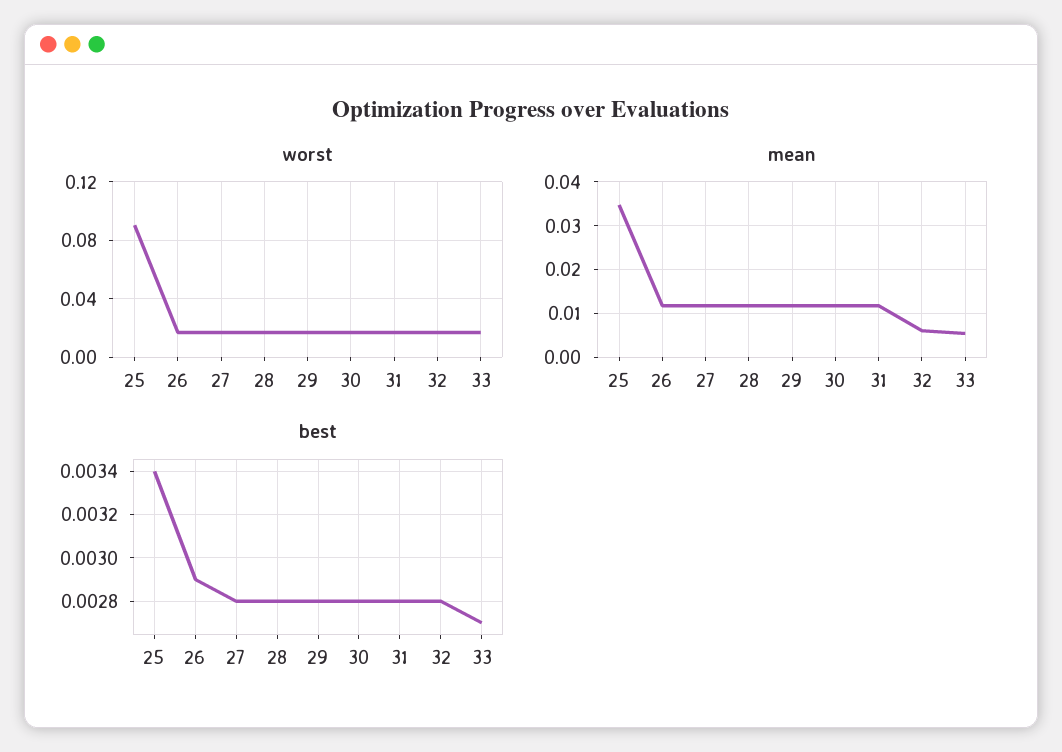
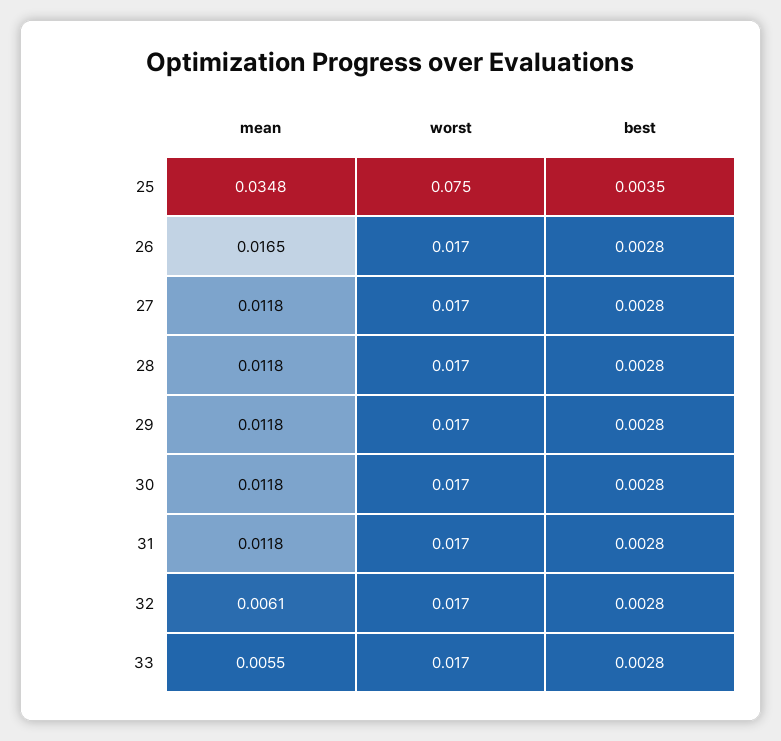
  {
    "worst": {
-     "25": 0.09,
+     "25": 0.075,
      "26": 0.017,
      "27": 0.017,
      "28": 0.017,
      "29": 0.017,
      "30": 0.017,
      "31": 0.017,
      "32": 0.017,
      "33": 0.017
    },
    "mean": {
      "25": 0.0348,
-     "26": 0.012,
+     "26": 0.0165,
      "27": 0.0118,
      "28": 0.0118,
      "29": 0.0118,
      "30": 0.0118,
      "31": 0.0118,
      "32": 0.0061,
      "33": 0.0055
    },
    "best": {
-     "25": 0.0034,
+     "25": 0.0035,
-     "26": 0.0029,
+     "26": 0.0028,
      "27": 0.0028,
      "28": 0.0028,
      "29": 0.0028,
      "30": 0.0028,
      "31": 0.0028,
      "32": 0.0028,
-     "33": 0.0027
+     "33": 0.0028
    }
  }

